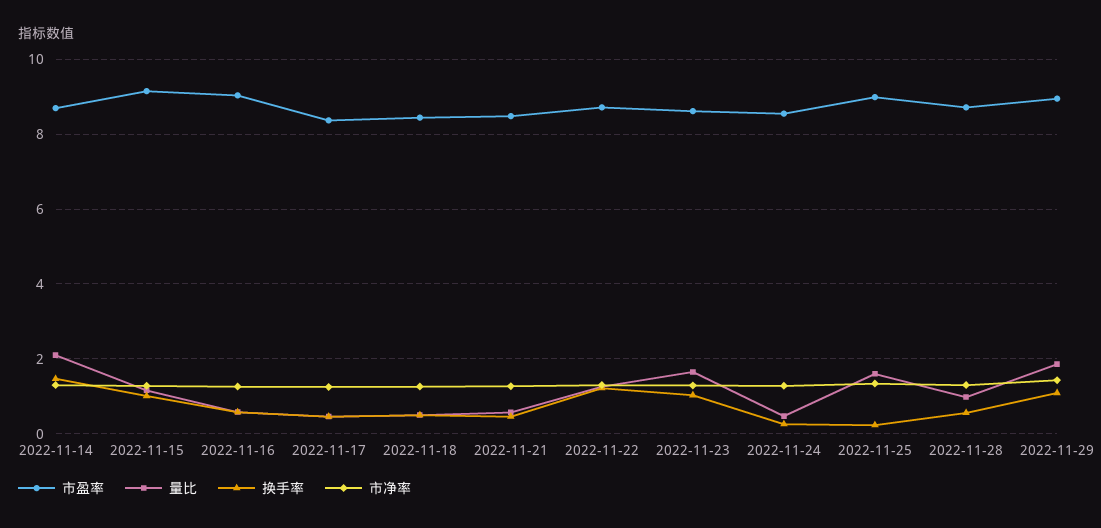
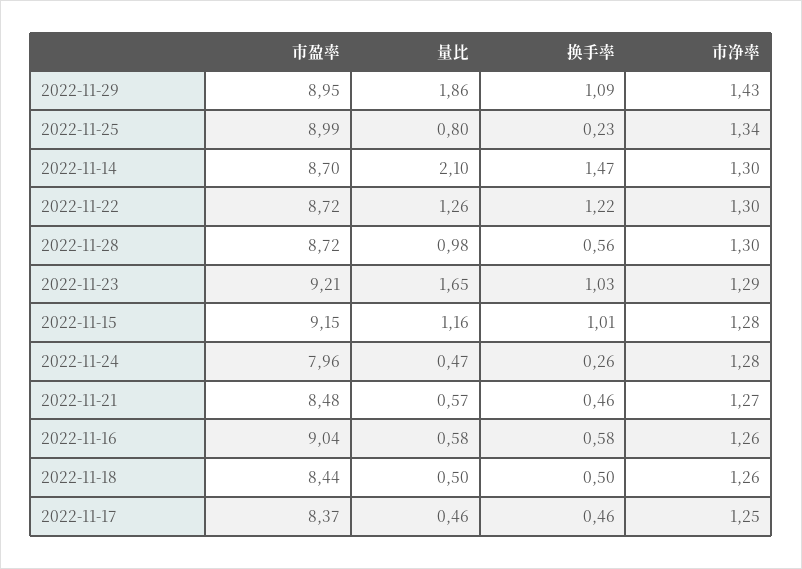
  {
    "市盈率": {
      "2022-11-14": 8.7,
      "2022-11-15": 9.15,
      "2022-11-16": 9.04,
      "2022-11-17": 8.37,
      "2022-11-18": 8.44,
      "2022-11-21": 8.48,
      "2022-11-22": 8.72,
-     "2022-11-23": 8.6,
+     "2022-11-23": 9.21,
-     "2022-11-24": 8.6,
+     "2022-11-24": 7.96,
      "2022-11-25": 8.99,
      "2022-11-28": 8.72,
      "2022-11-29": 8.95
    },
    "量比": {
      "2022-11-14": 2.1,
      "2022-11-15": 1.16,
      "2022-11-16": 0.58,
      "2022-11-17": 0.46,
      "2022-11-18": 0.5,
      "2022-11-21": 0.57,
      "2022-11-22": 1.26,
      "2022-11-23": 1.65,
      "2022-11-24": 0.47,
-     "2022-11-25": 1.6,
+     "2022-11-25": 0.8,
      "2022-11-28": 0.98,
      "2022-11-29": 1.86
    },
    "换手率": {
      "2022-11-14": 1.47,
      "2022-11-15": 1.01,
      "2022-11-16": 0.58,
      "2022-11-17": 0.46,
      "2022-11-18": 0.5,
      "2022-11-21": 0.46,
      "2022-11-22": 1.22,
      "2022-11-23": 1.03,
      "2022-11-24": 0.26,
      "2022-11-25": 0.23,
      "2022-11-28": 0.56,
      "2022-11-29": 1.09
    },
    "市净率": {
      "2022-11-14": 1.3,
      "2022-11-15": 1.28,
      "2022-11-16": 1.26,
      "2022-11-17": 1.25,
      "2022-11-18": 1.26,
      "2022-11-21": 1.27,
      "2022-11-22": 1.3,
      "2022-11-23": 1.29,
      "2022-11-24": 1.28,
      "2022-11-25": 1.34,
      "2022-11-28": 1.3,
      "2022-11-29": 1.43
    }
  }

